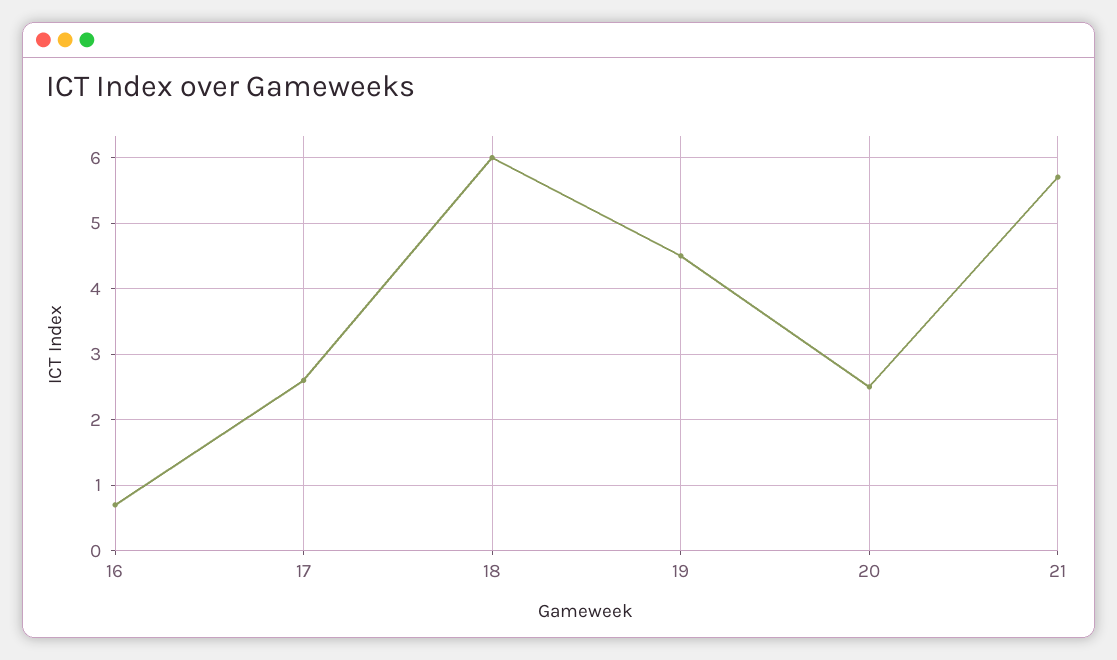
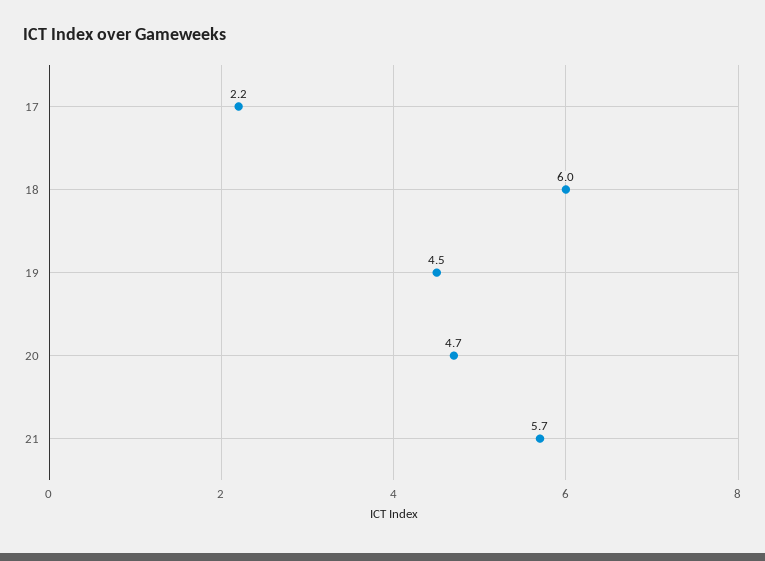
  {
-   "16": 0.7,
-   "17": 2.6,
+   "17": 2.2,
    "18": 6,
    "19": 4.5,
-   "20": 2.5,
+   "20": 4.7,
    "21": 5.7
  }

